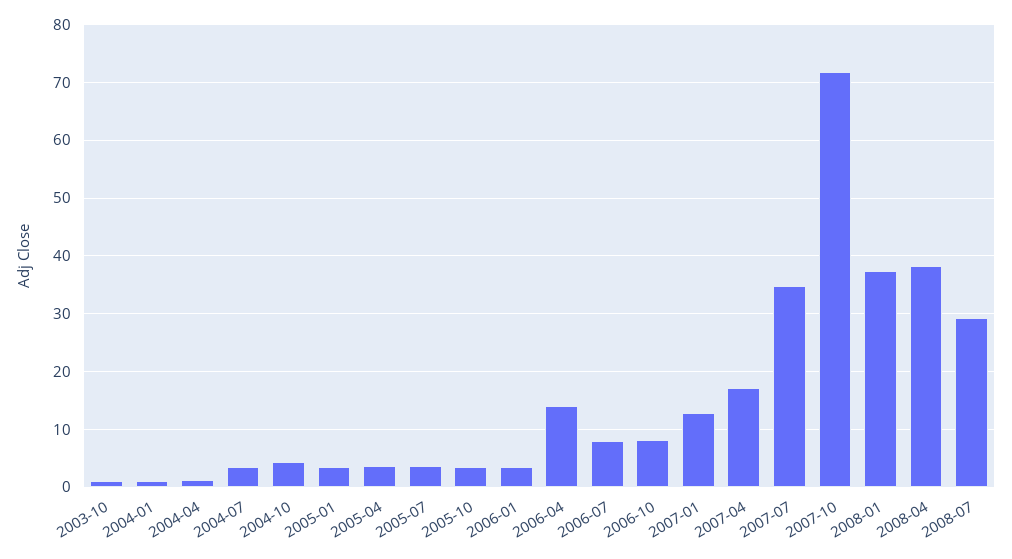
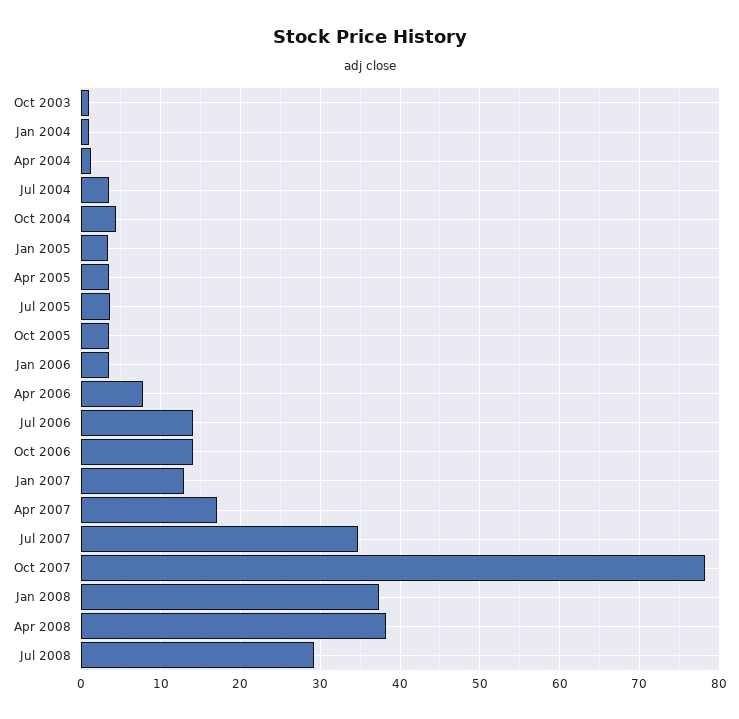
  {
    "2003-10": 1,
    "2004-01": 1,
    "2004-04": 1,
    "2004-07": 4,
    "2004-10": 4,
    "2005-01": 3,
    "2005-04": 4,
    "2005-07": 4,
    "2005-10": 4,
    "2006-01": 4,
-   "2006-04": 14,
+   "2006-04": 8,
-   "2006-07": 8,
+   "2006-07": 14,
-   "2006-10": 8,
+   "2006-10": 14,
    "2007-01": 13,
    "2007-04": 17,
    "2007-07": 35,
-   "2007-10": 72,
+   "2007-10": 78,
    "2008-01": 37,
    "2008-04": 38,
    "2008-07": 29
  }

